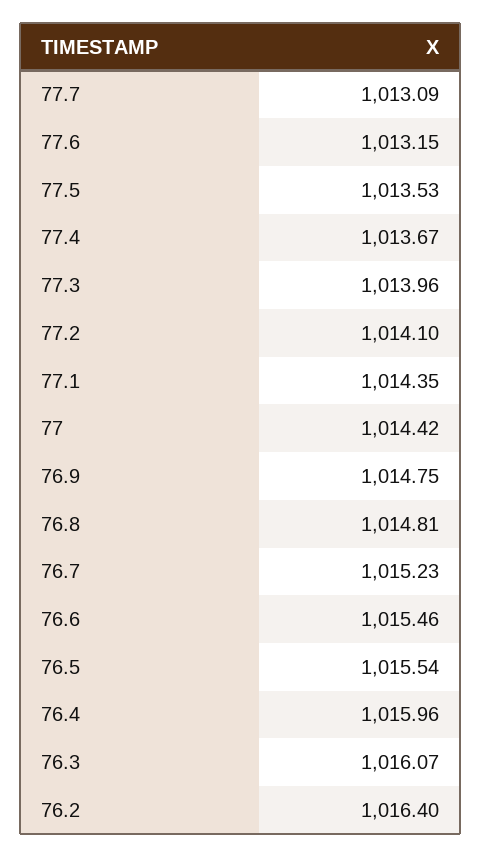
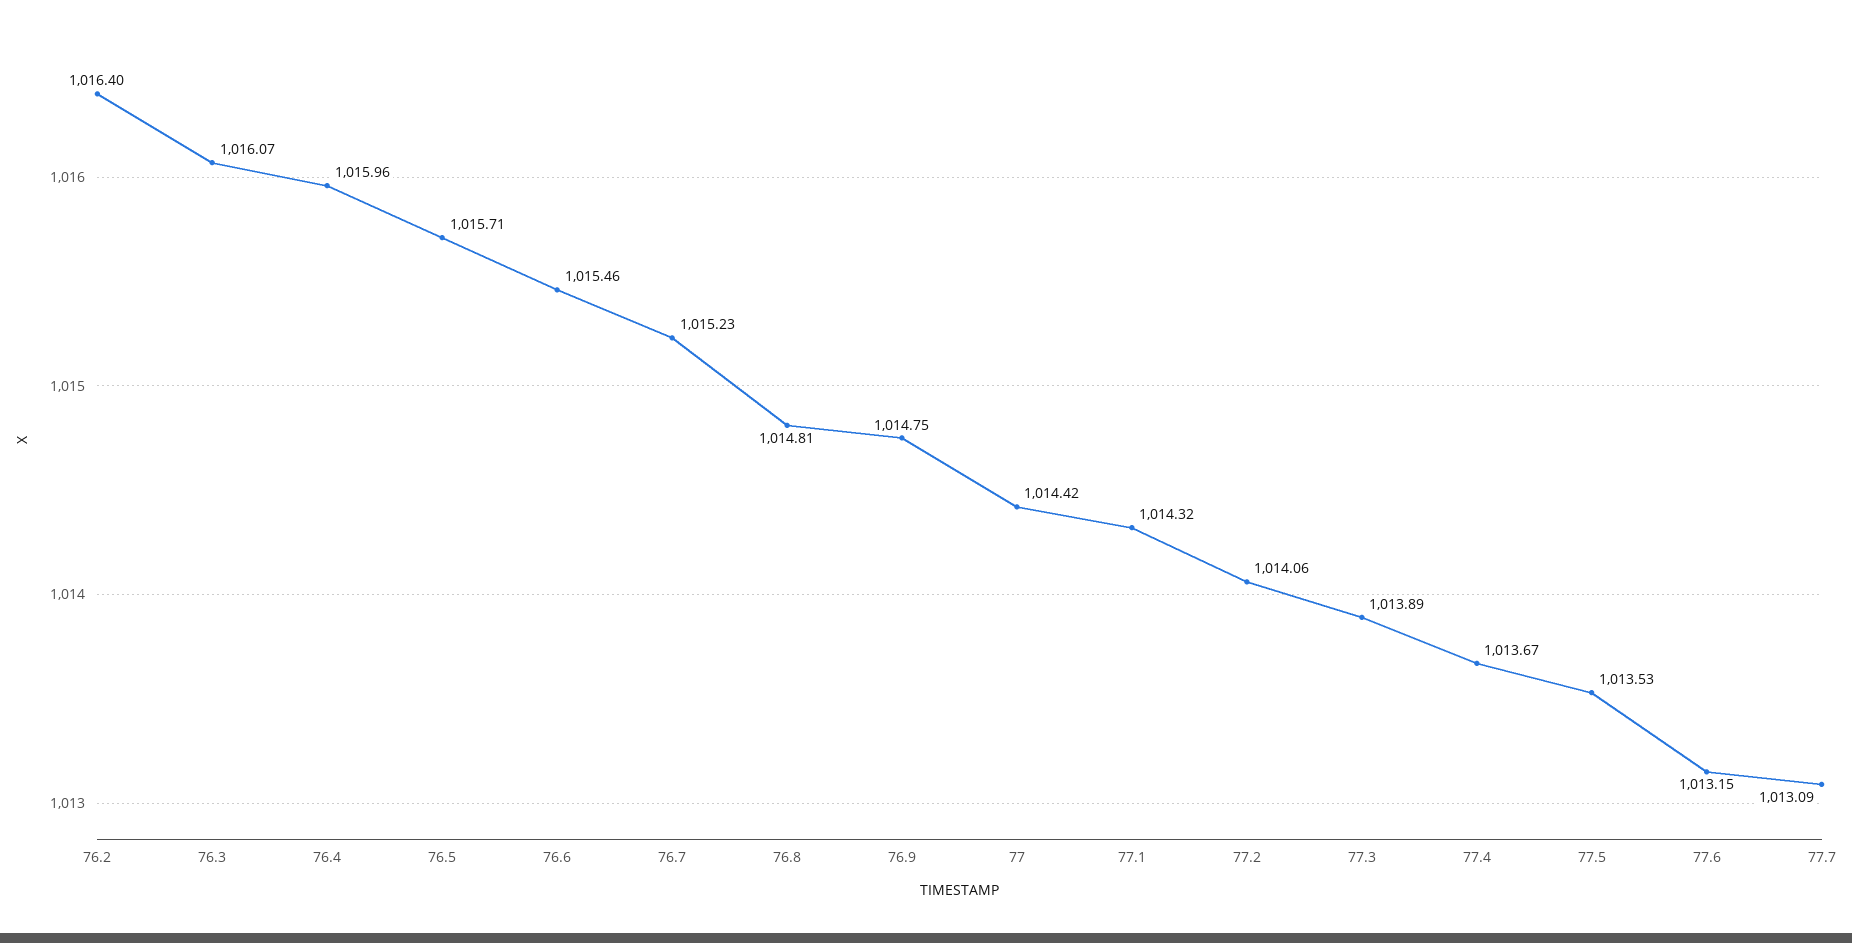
  {
    "77.7": 1013.09,
    "77.6": 1013.15,
    "77.5": 1013.53,
    "77.4": 1013.67,
-   "77.3": 1013.96,
+   "77.3": 1013.89,
-   "77.2": 1014.1,
+   "77.2": 1014.06,
-   "77.1": 1014.35,
+   "77.1": 1014.32,
    "77": 1014.42,
    "76.9": 1014.75,
    "76.8": 1014.81,
    "76.7": 1015.23,
    "76.6": 1015.46,
-   "76.5": 1015.54,
+   "76.5": 1015.71,
    "76.4": 1015.96,
    "76.3": 1016.07,
    "76.2": 1016.4
  }

